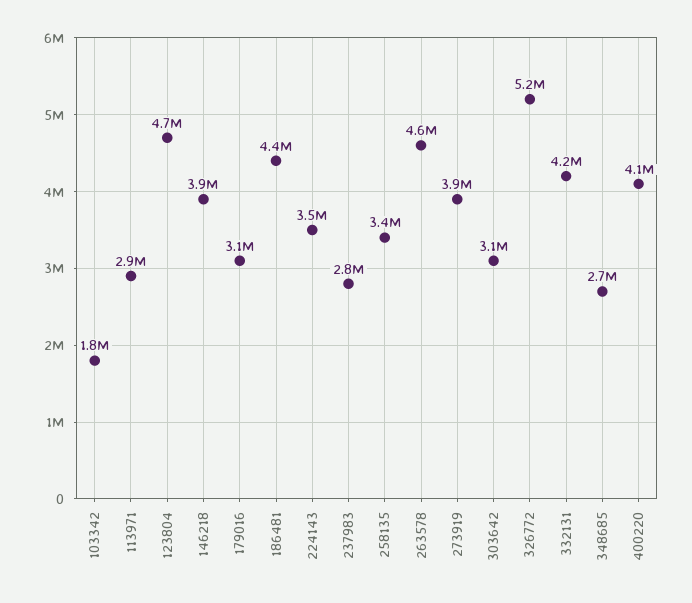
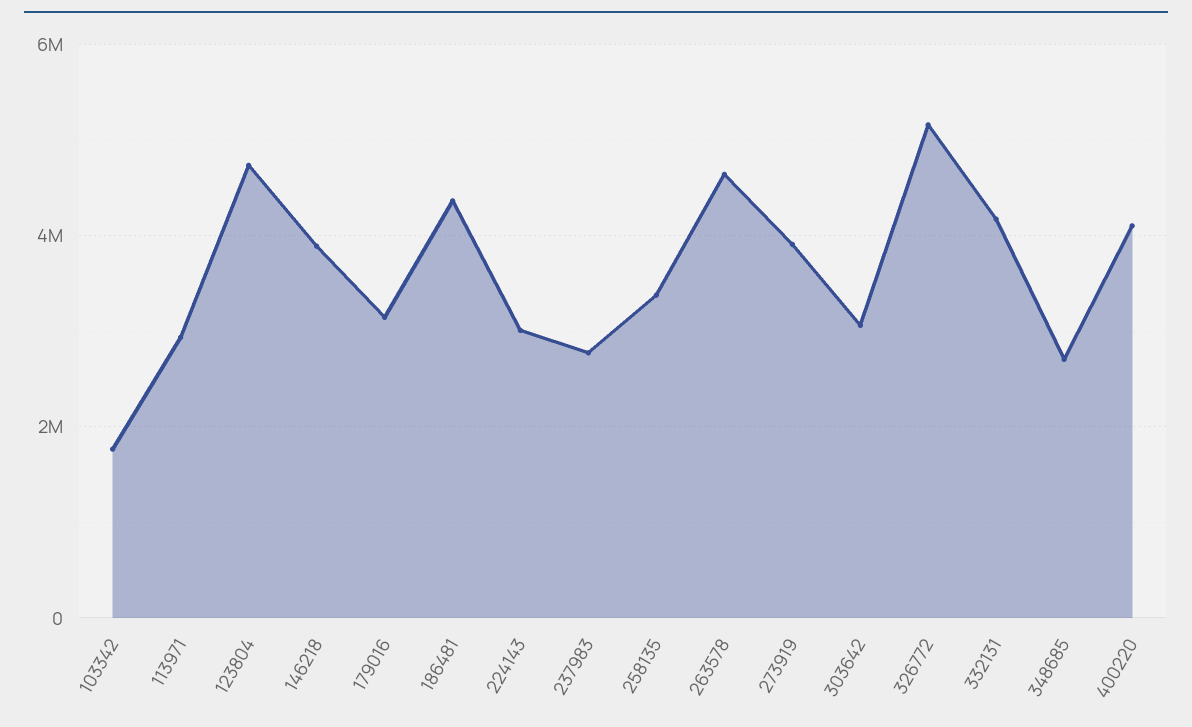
  {
    "103342": 1800000,
    "113971": 2900000,
    "123804": 4700000,
    "146218": 3900000,
    "179016": 3100000,
    "186481": 4400000,
-   "224143": 3500000,
+   "224143": 3000000,
    "237983": 2800000,
    "258135": 3400000,
    "263578": 4600000,
    "273919": 3900000,
    "303642": 3100000,
    "326772": 5200000,
    "332131": 4200000,
    "348685": 2700000,
    "400220": 4100000
  }

